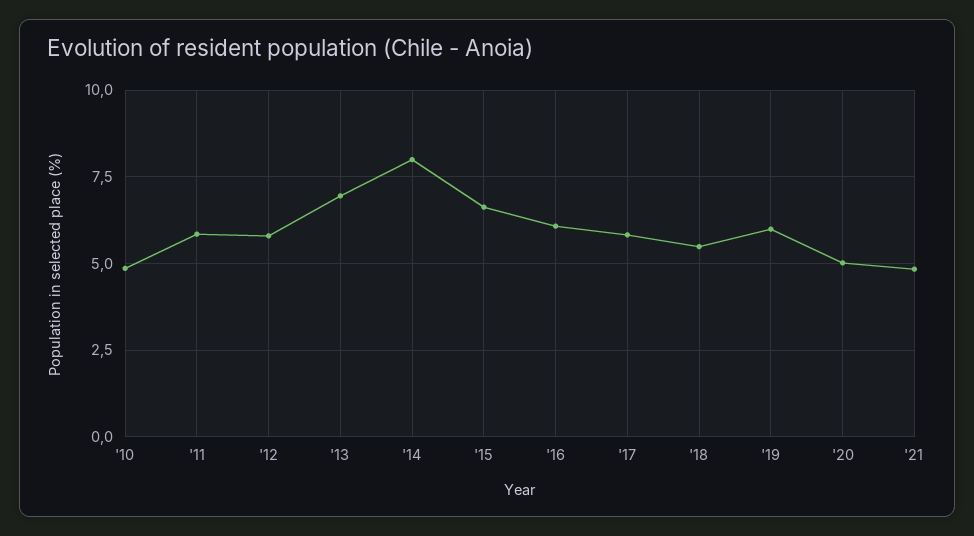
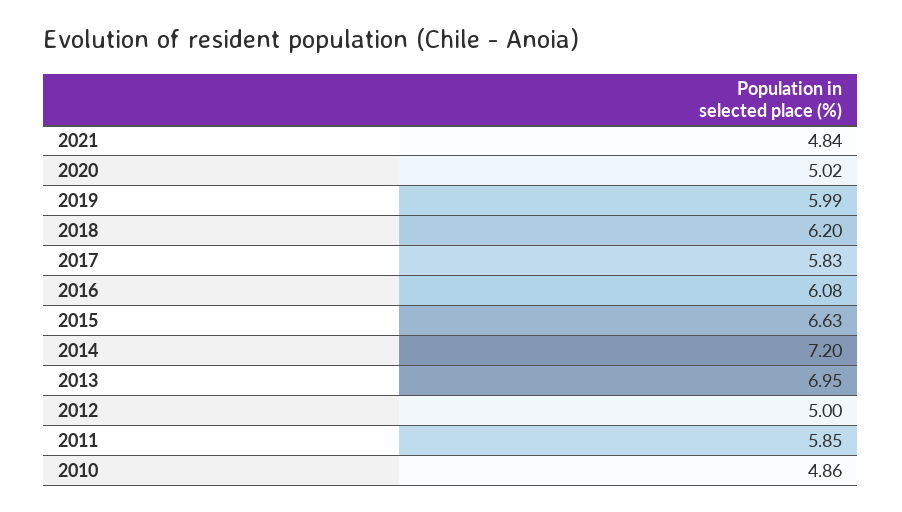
  {
    "'10": 4.86,
    "'11": 5.85,
-   "'12": 5.75,
+   "'12": 5,
    "'13": 6.95,
-   "'14": 8,
+   "'14": 7.2,
    "'15": 6.63,
    "'16": 6.08,
    "'17": 5.83,
-   "'18": 5.5,
+   "'18": 6.2,
    "'19": 5.99,
    "'20": 5.02,
    "'21": 4.84
  }

